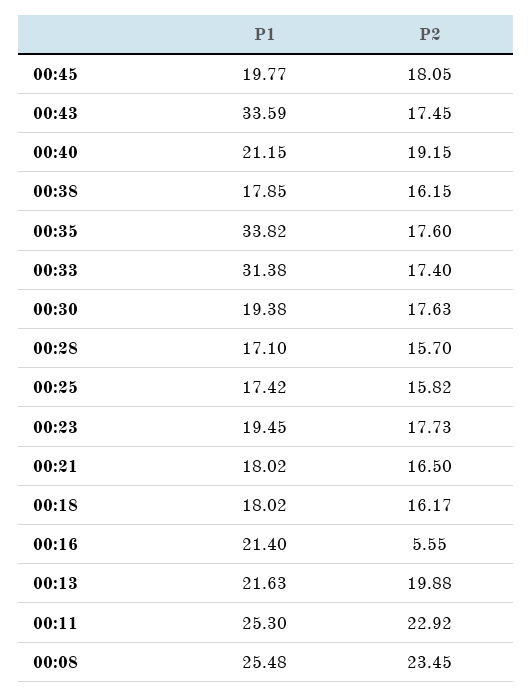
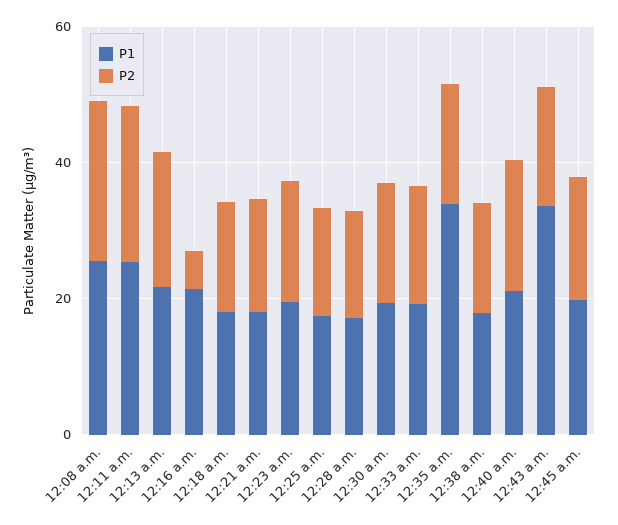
  {
    "P1": {
      "00:45": 19.77,
      "00:43": 33.59,
      "00:40": 21.15,
      "00:38": 17.85,
      "00:35": 33.82,
-     "00:33": 31.38,
+     "00:33": 20,
      "00:30": 19.38,
      "00:28": 17.1,
      "00:25": 17.42,
      "00:23": 19.45,
      "00:21": 18.02,
      "00:18": 18.02,
      "00:16": 21.4,
      "00:13": 21.63,
      "00:11": 25.3,
      "00:08": 25.48
    },
    "P2": {
      "00:45": 18.05,
      "00:43": 17.45,
      "00:40": 19.15,
      "00:38": 16.15,
      "00:35": 17.6,
      "00:33": 17.4,
      "00:30": 17.63,
      "00:28": 15.7,
      "00:25": 15.82,
      "00:23": 17.73,
      "00:21": 16.5,
      "00:18": 16.17,
      "00:16": 5.55,
      "00:13": 19.88,
      "00:11": 22.92,
      "00:08": 23.45
    }
  }

